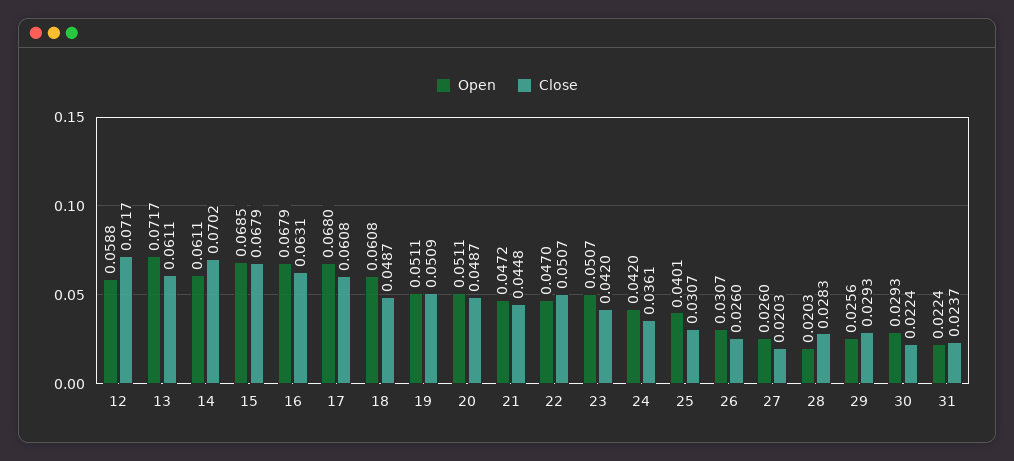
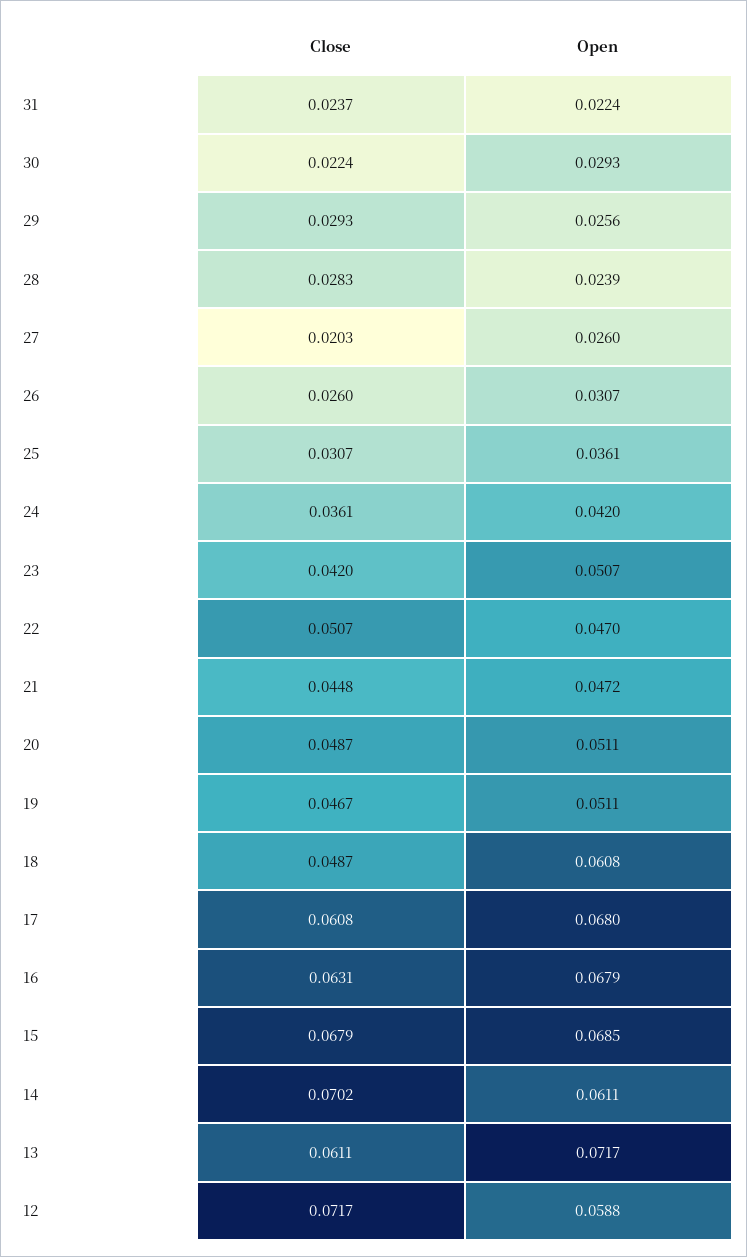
  {
    "Open": {
      "12": 0.0588,
      "13": 0.0717,
      "14": 0.0611,
      "15": 0.0685,
      "16": 0.0679,
      "17": 0.068,
      "18": 0.0608,
      "19": 0.0511,
      "20": 0.0511,
      "21": 0.0472,
      "22": 0.047,
      "23": 0.0507,
      "24": 0.042,
-     "25": 0.0401,
+     "25": 0.0361,
      "26": 0.0307,
      "27": 0.026,
-     "28": 0.0203,
+     "28": 0.0239,
      "29": 0.0256,
      "30": 0.0293,
      "31": 0.0224
    },
    "Close": {
      "12": 0.0717,
      "13": 0.0611,
      "14": 0.0702,
      "15": 0.0679,
      "16": 0.0631,
      "17": 0.0608,
      "18": 0.0487,
-     "19": 0.0509,
+     "19": 0.0467,
      "20": 0.0487,
      "21": 0.0448,
      "22": 0.0507,
      "23": 0.042,
      "24": 0.0361,
      "25": 0.0307,
      "26": 0.026,
      "27": 0.0203,
      "28": 0.0283,
      "29": 0.0293,
      "30": 0.0224,
      "31": 0.0237
    }
  }

